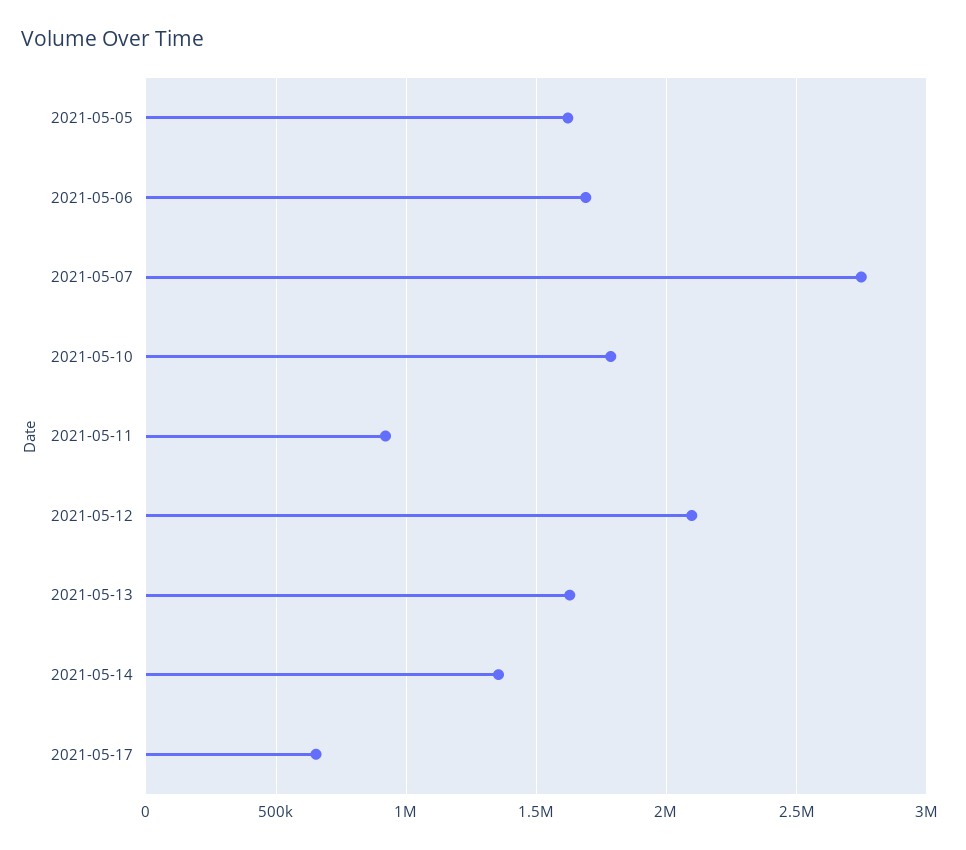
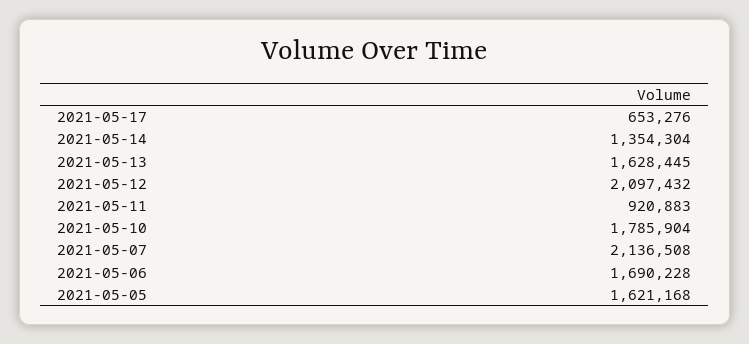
  {
    "2021-05-05": 1621168,
    "2021-05-06": 1690228,
-   "2021-05-07": 2750000,
+   "2021-05-07": 2136508,
    "2021-05-10": 1785904,
    "2021-05-11": 920883,
    "2021-05-12": 2097432,
    "2021-05-13": 1628445,
    "2021-05-14": 1354304,
    "2021-05-17": 653276
  }

